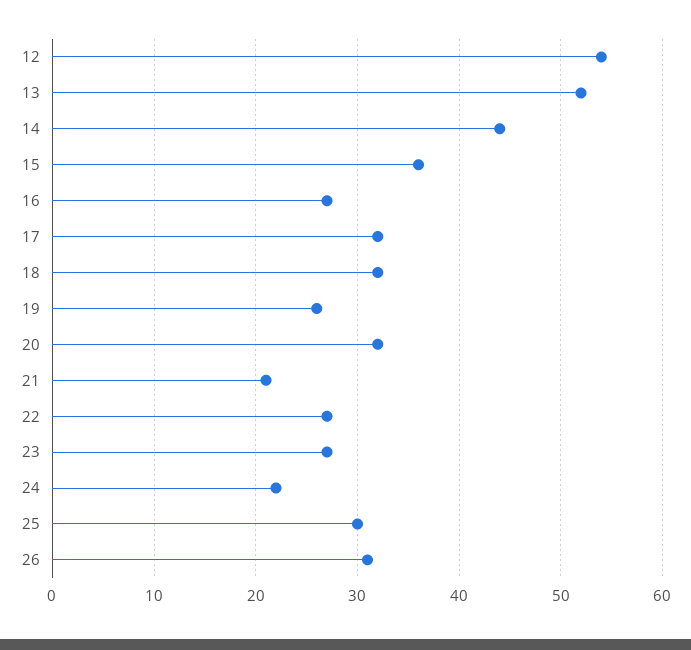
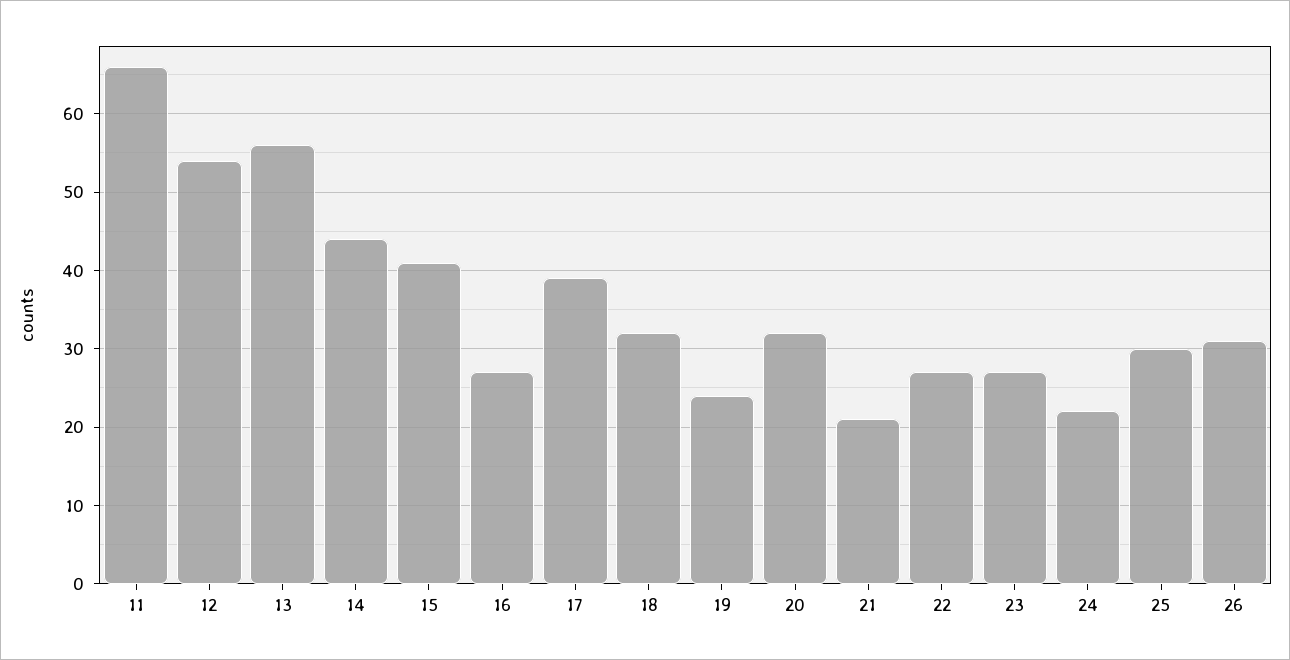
  {
    "12": 54,
-   "13": 52,
+   "13": 56,
    "14": 44,
-   "15": 36,
+   "15": 41,
    "16": 27,
-   "17": 32,
+   "17": 39,
    "18": 32,
-   "19": 26,
+   "19": 24,
    "20": 32,
    "21": 21,
    "22": 27,
    "23": 27,
    "24": 22,
    "25": 30,
-   "26": 31
+   "26": 31,
+   "11": 66
  }

